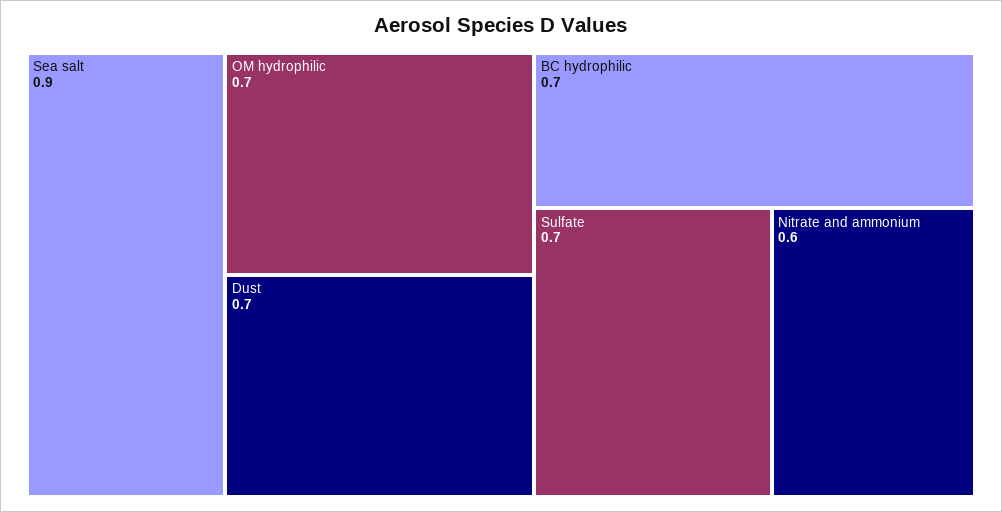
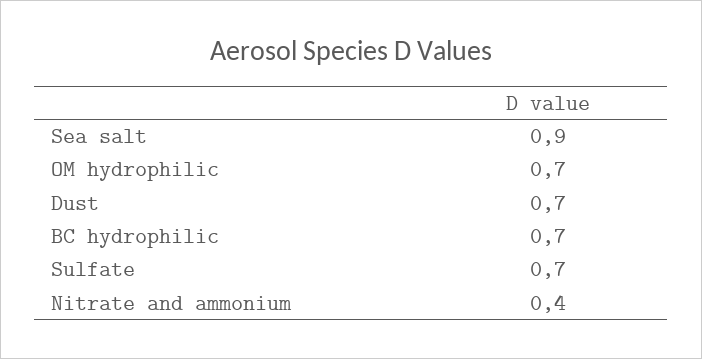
  {
    "Sea salt": 0.9,
    "OM hydrophilic": 0.7,
    "Dust": 0.7,
    "BC hydrophilic": 0.7,
    "Sulfate": 0.7,
-   "Nitrate and ammonium": 0.6
+   "Nitrate and ammonium": 0.4
  }

